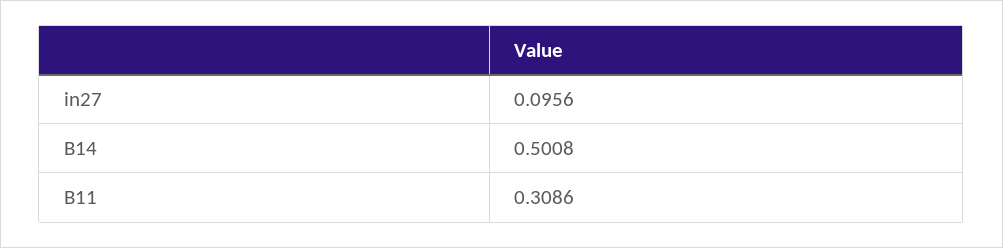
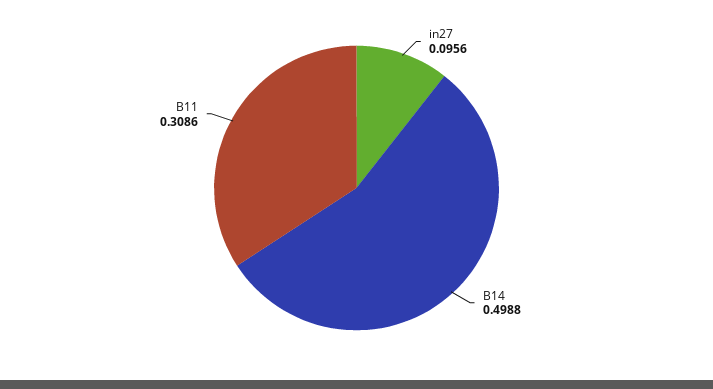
  {
    "in27": 0.0956,
-   "B14": 0.5008,
+   "B14": 0.4988,
    "B11": 0.3086
  }

